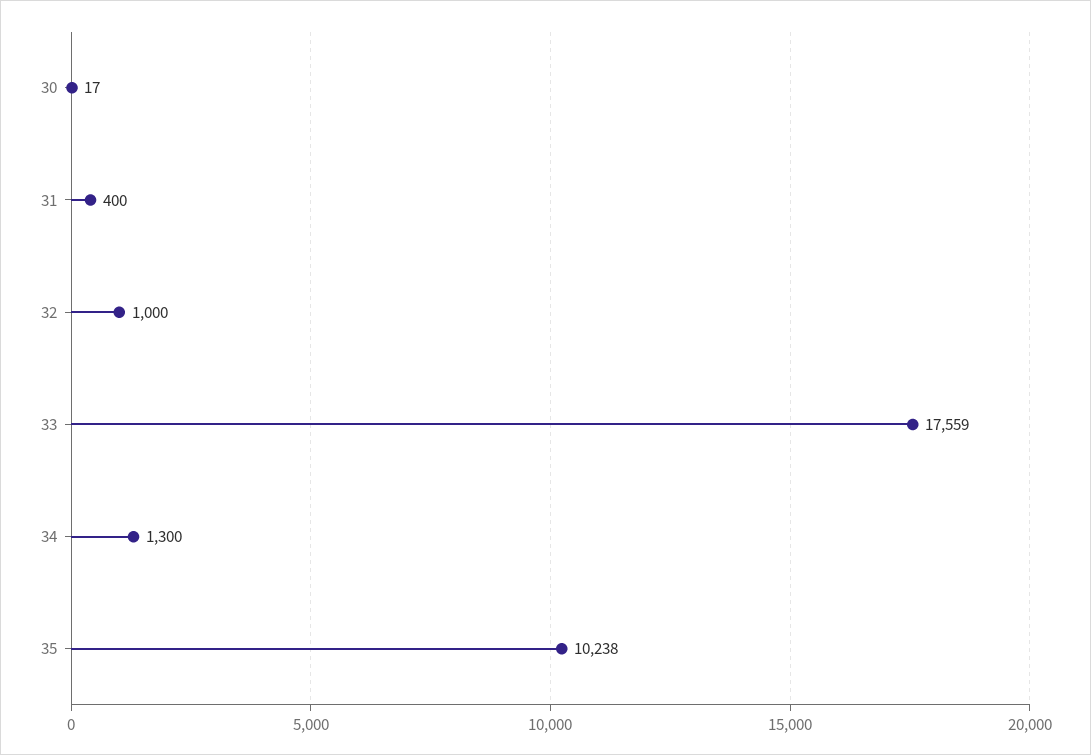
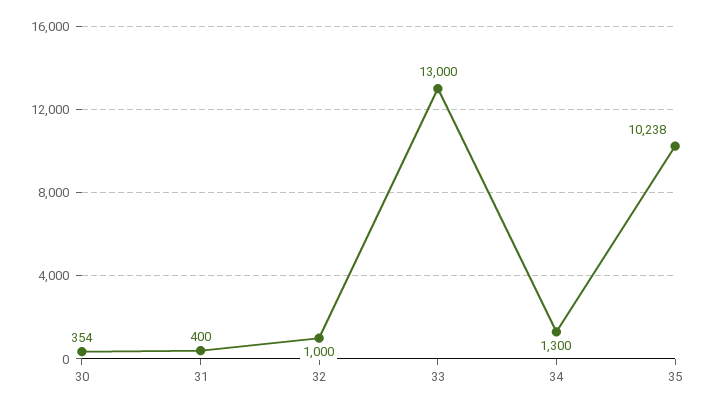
  {
-   "30": 17,
+   "30": 354,
    "31": 400,
    "32": 1000,
-   "33": 17559,
+   "33": 13000,
    "34": 1300,
    "35": 10238
  }

